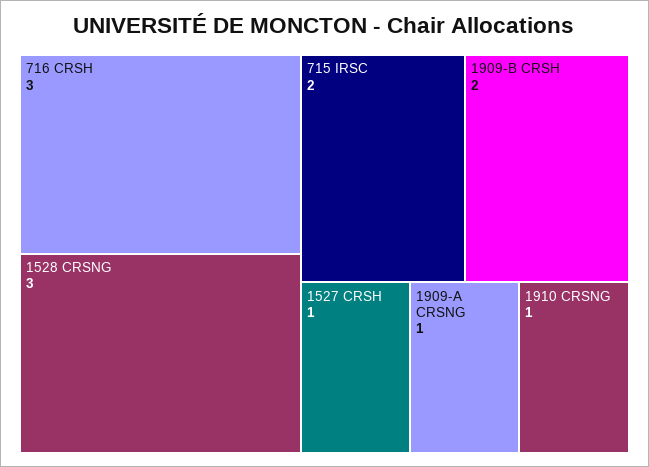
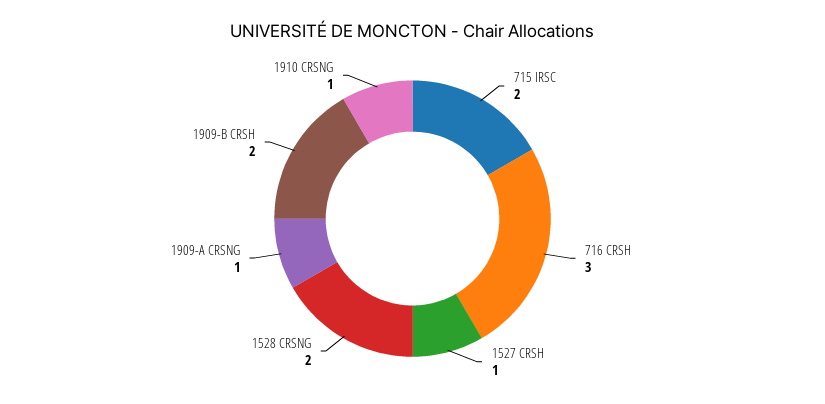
  {
    "716 CRSH": 3,
-   "1528 CRSNG": 3,
+   "1528 CRSNG": 2,
    "715 IRSC": 2,
    "1909-B CRSH": 2,
    "1527 CRSH": 1,
    "1909-A CRSNG": 1,
    "1910 CRSNG": 1
  }

